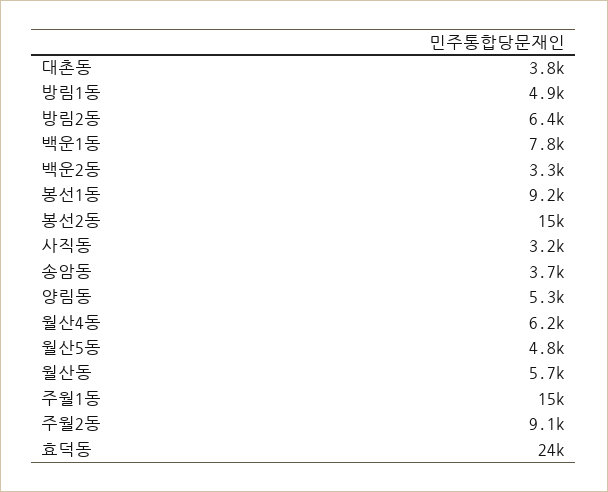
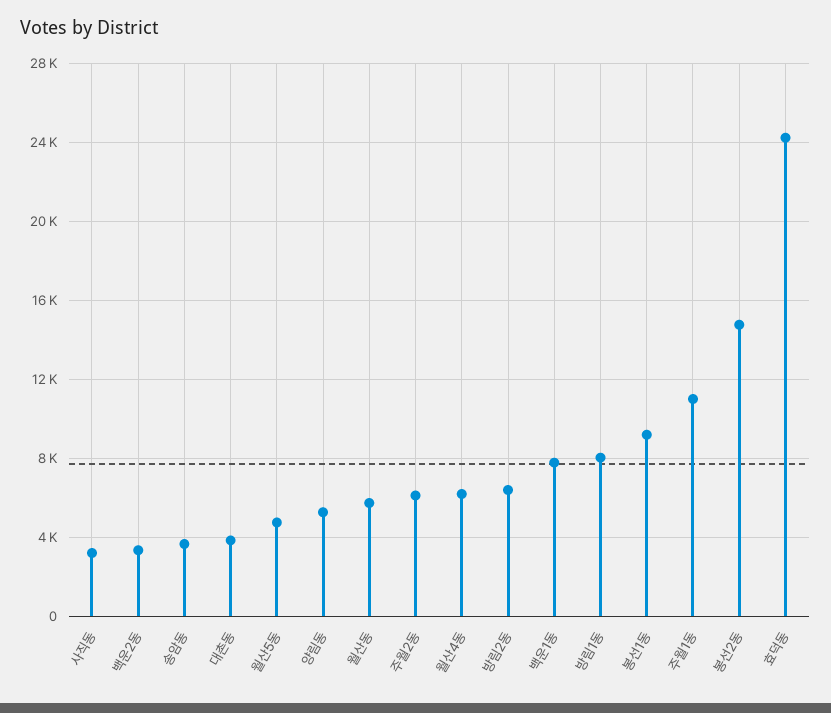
  {
    "대촌동": 3800,
-   "방림1동": 4900,
+   "방림1동": 8000,
    "방림2동": 6400,
    "백운1동": 7800,
    "백운2동": 3300,
    "봉선1동": 9200,
    "봉선2동": 15000,
    "사직동": 3200,
    "송암동": 3700,
    "양림동": 5300,
    "월산4동": 6200,
    "월산5동": 4800,
    "월산동": 5700,
-   "주월1동": 15000,
+   "주월1동": 11000,
-   "주월2동": 9100,
+   "주월2동": 6000,
    "효덕동": 24000
  }

